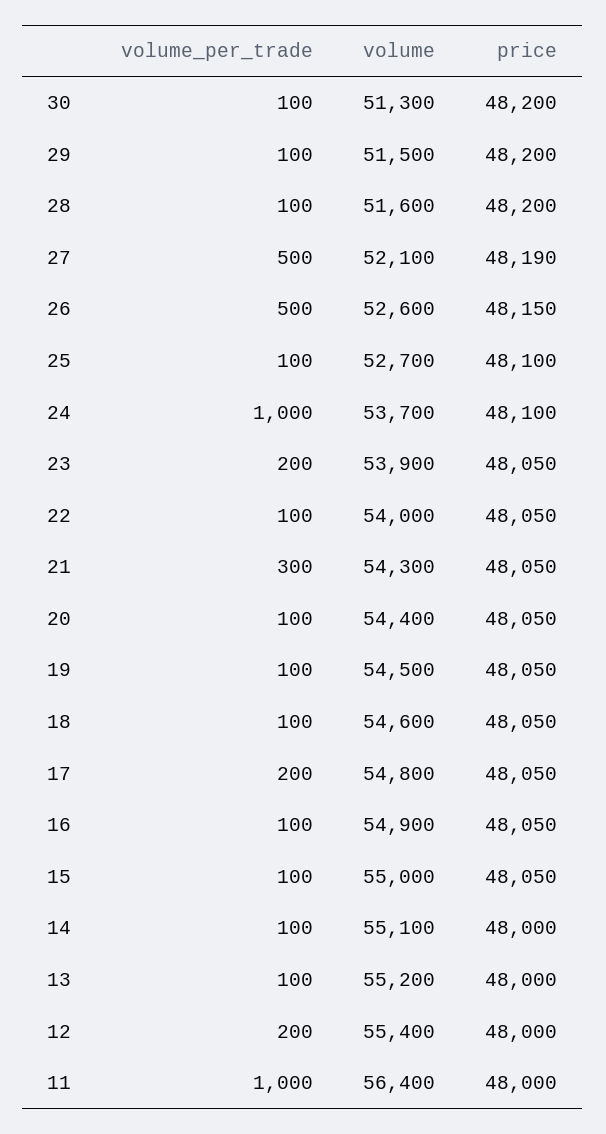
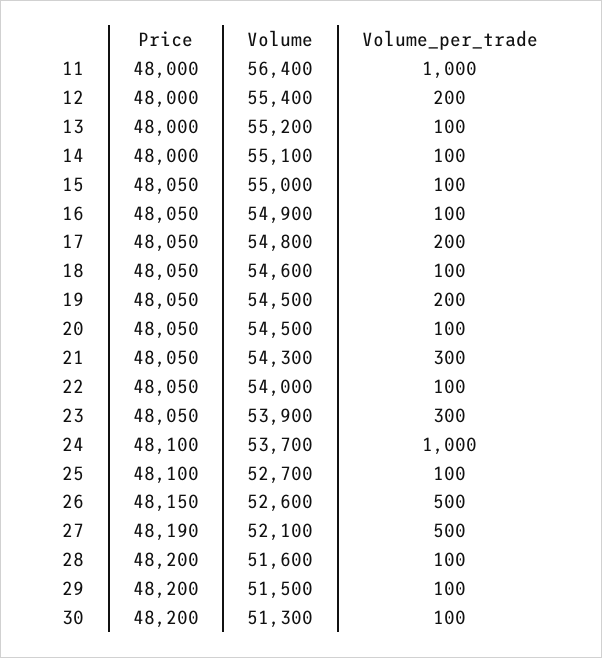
  {
    "volume_per_trade": {
      "30": 100,
      "29": 100,
      "28": 100,
      "27": 500,
      "26": 500,
      "25": 100,
      "24": 1000,
-     "23": 200,
+     "23": 300,
      "22": 100,
      "21": 300,
      "20": 100,
-     "19": 100,
+     "19": 200,
      "18": 100,
      "17": 200,
      "16": 100,
      "15": 100,
      "14": 100,
      "13": 100,
      "12": 200,
      "11": 1000
    },
    "volume": {
      "30": 51300,
      "29": 51500,
      "28": 51600,
      "27": 52100,
      "26": 52600,
      "25": 52700,
      "24": 53700,
      "23": 53900,
      "22": 54000,
      "21": 54300,
-     "20": 54400,
+     "20": 54500,
      "19": 54500,
      "18": 54600,
      "17": 54800,
      "16": 54900,
      "15": 55000,
      "14": 55100,
      "13": 55200,
      "12": 55400,
      "11": 56400
    },
    "price": {
      "30": 48200,
      "29": 48200,
      "28": 48200,
      "27": 48190,
      "26": 48150,
      "25": 48100,
      "24": 48100,
      "23": 48050,
      "22": 48050,
      "21": 48050,
      "20": 48050,
      "19": 48050,
      "18": 48050,
      "17": 48050,
      "16": 48050,
      "15": 48050,
      "14": 48000,
      "13": 48000,
      "12": 48000,
      "11": 48000
    }
  }

